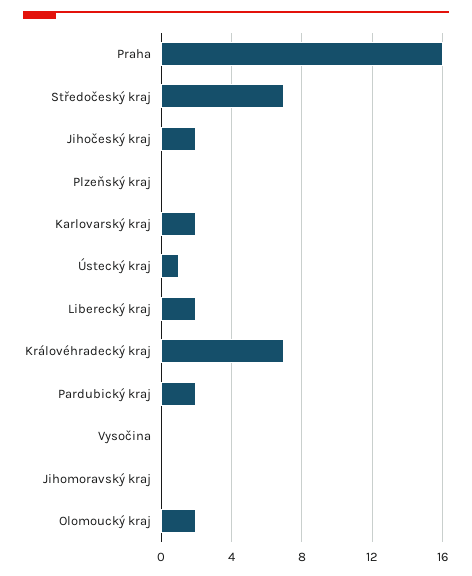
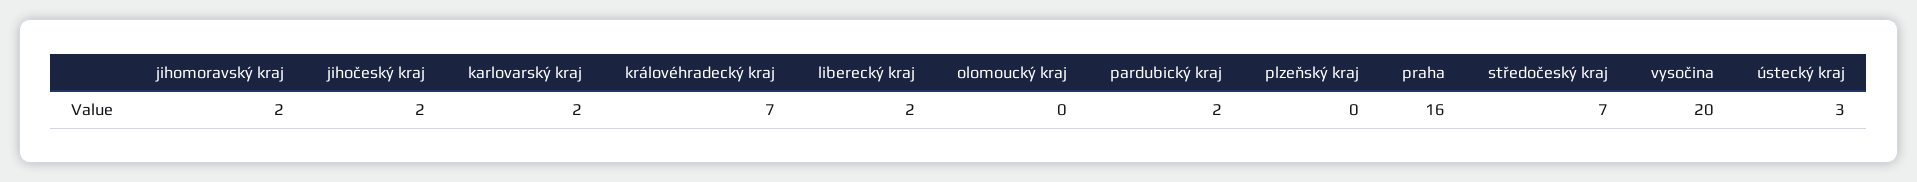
  {
    "Praha": 16,
    "Středočeský kraj": 7,
    "Jihočeský kraj": 2,
    "Plzeňský kraj": 0,
    "Karlovarský kraj": 2,
-   "Ústecký kraj": 1,
+   "Ústecký kraj": 3,
    "Liberecký kraj": 2,
    "Královéhradecký kraj": 7,
    "Pardubický kraj": 2,
-   "Vysočina": 0,
+   "Vysočina": 20,
-   "Jihomoravský kraj": 0,
+   "Jihomoravský kraj": 2,
-   "Olomoucký kraj": 2
+   "Olomoucký kraj": 0
  }

